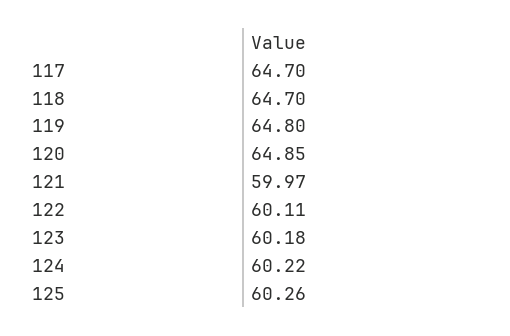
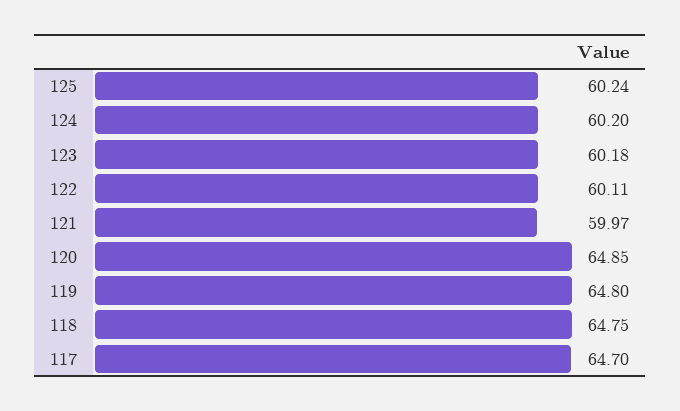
  {
    "117": 64.7,
-   "118": 64.7,
+   "118": 64.75,
    "119": 64.8,
    "120": 64.85,
    "121": 59.97,
    "122": 60.11,
    "123": 60.18,
-   "124": 60.22,
+   "124": 60.2,
-   "125": 60.26
+   "125": 60.24
  }

